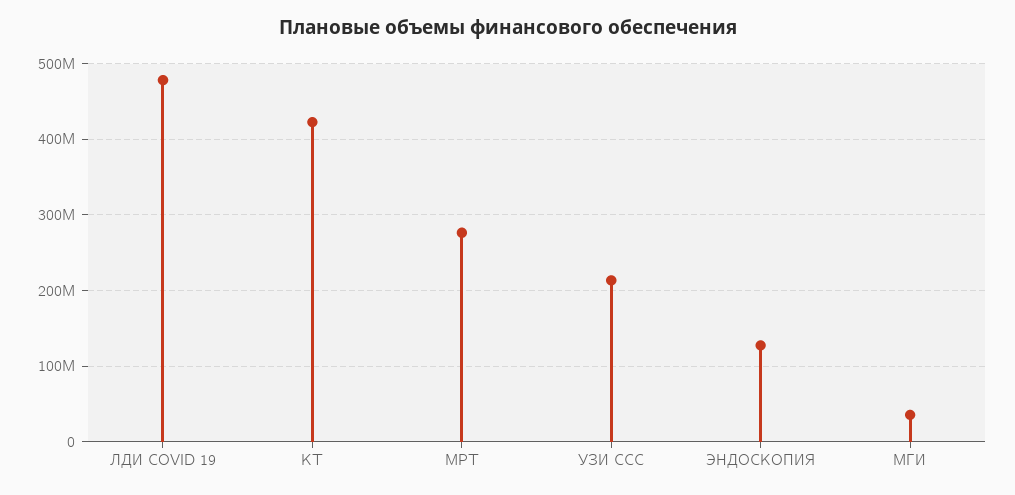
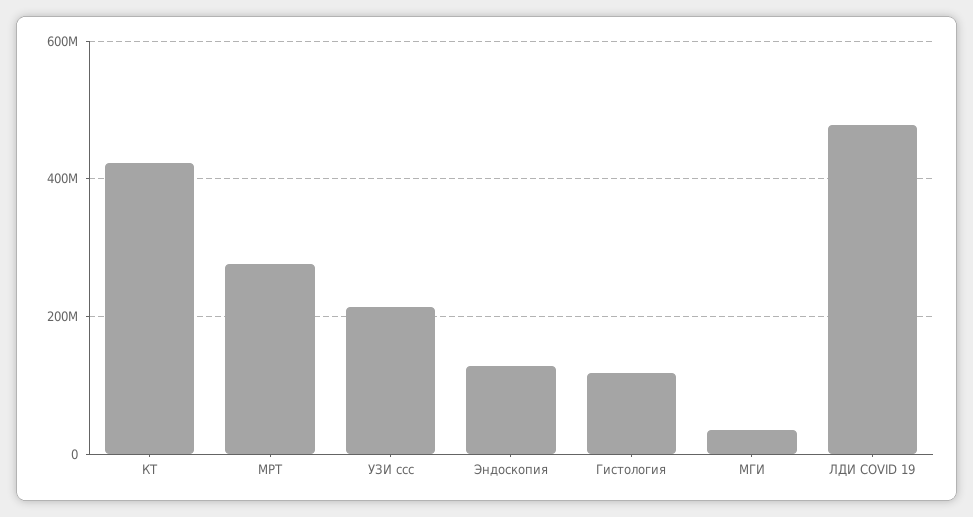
  {
    "ЛДИ COVID 19": 480000000,
    "КТ": 420000000,
    "МРТ": 280000000,
    "УЗИ ССС": 210000000,
    "ЭНДОСКОПИЯ": 130000000,
-   "МГИ": 40000000
+   "МГИ": 40000000,
+   "Гистология": 120000000
  }

